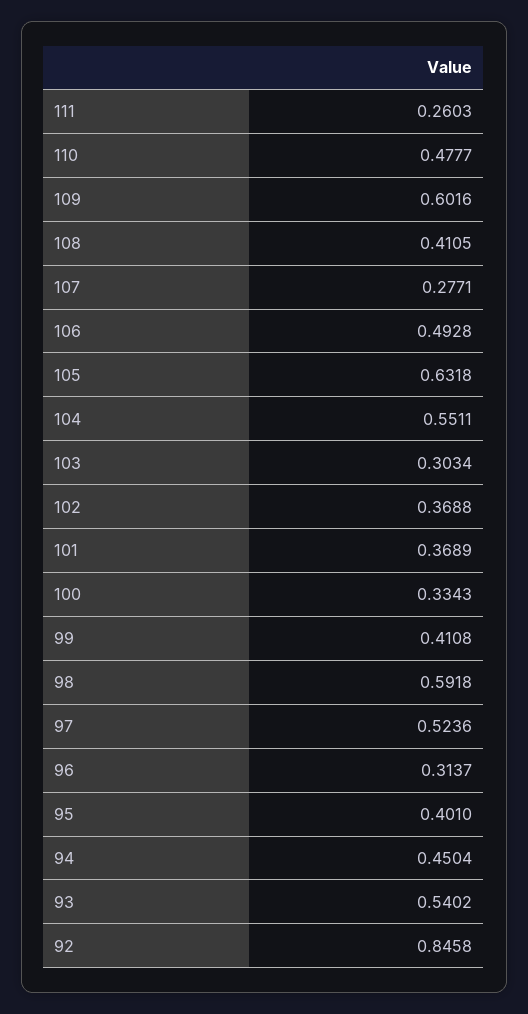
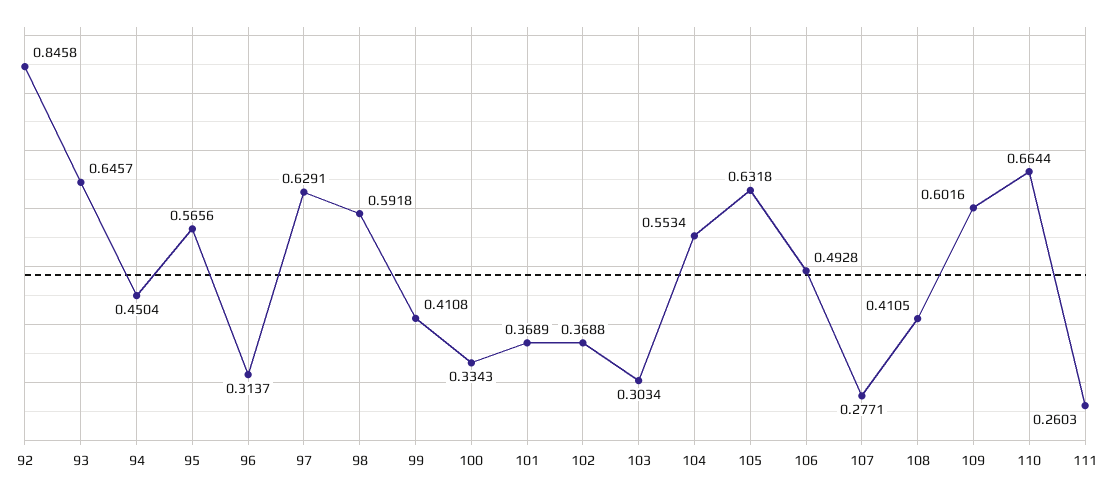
  {
    "111": 0.2603,
-   "110": 0.4777,
+   "110": 0.6644,
    "109": 0.6016,
    "108": 0.4105,
    "107": 0.2771,
    "106": 0.4928,
    "105": 0.6318,
-   "104": 0.5511,
+   "104": 0.5534,
    "103": 0.3034,
    "102": 0.3688,
    "101": 0.3689,
    "100": 0.3343,
    "99": 0.4108,
    "98": 0.5918,
-   "97": 0.5236,
+   "97": 0.6291,
    "96": 0.3137,
-   "95": 0.401,
+   "95": 0.5656,
    "94": 0.4504,
-   "93": 0.5402,
+   "93": 0.6457,
    "92": 0.8458
  }

